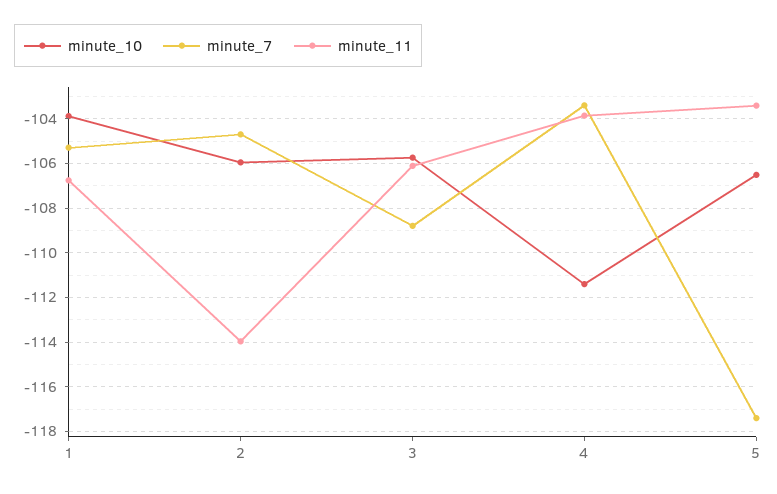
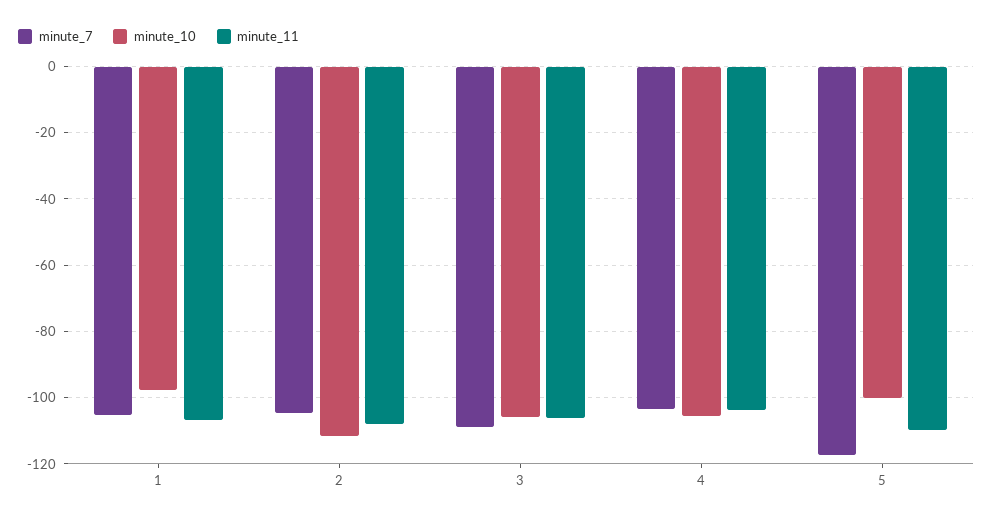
  {
    "minute_10": {
-     "1": -104,
+     "1": -98,
-     "2": -106,
+     "2": -112,
      "3": -105.5,
-     "4": -111.5,
+     "4": -106,
-     "5": -106.5
+     "5": -100
    },
    "minute_7": {
      "1": -105.5,
      "2": -104.5,
      "3": -109,
      "4": -103.5,
      "5": -117.5
    },
    "minute_11": {
      "1": -107,
-     "2": -114,
+     "2": -108,
      "3": -106,
      "4": -104,
-     "5": -103.5
+     "5": -110
    }
  }

